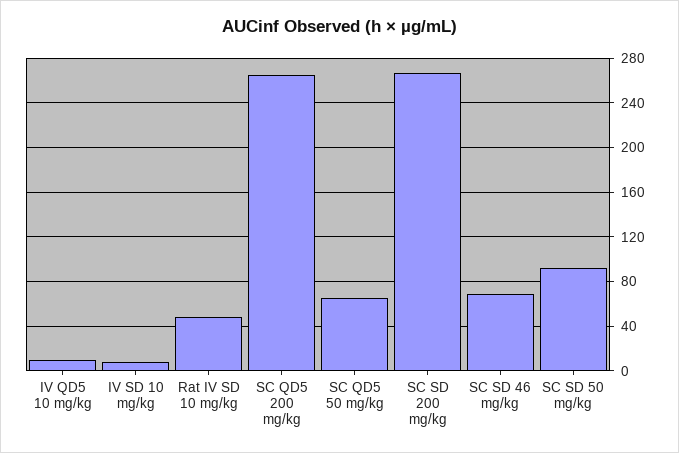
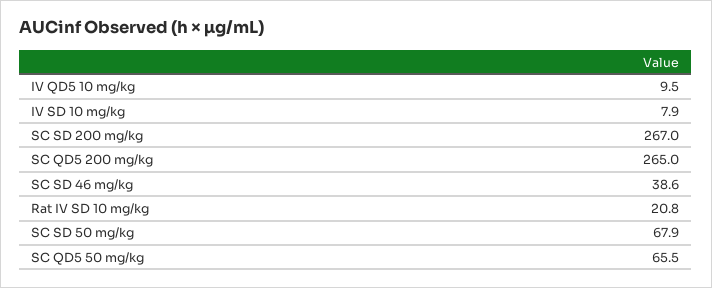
  {
    "IV QD5 10 mg/kg": 9.5,
    "IV SD 10 mg/kg": 7.9,
-   "Rat IV SD 10 mg/kg": 50,
+   "Rat IV SD 10 mg/kg": 20.8,
    "SC QD5 200 mg/kg": 265,
    "SC QD5 50 mg/kg": 65.5,
    "SC SD 200 mg/kg": 267,
-   "SC SD 46 mg/kg": 70,
+   "SC SD 46 mg/kg": 38.6,
-   "SC SD 50 mg/kg": 90
+   "SC SD 50 mg/kg": 67.9
  }

